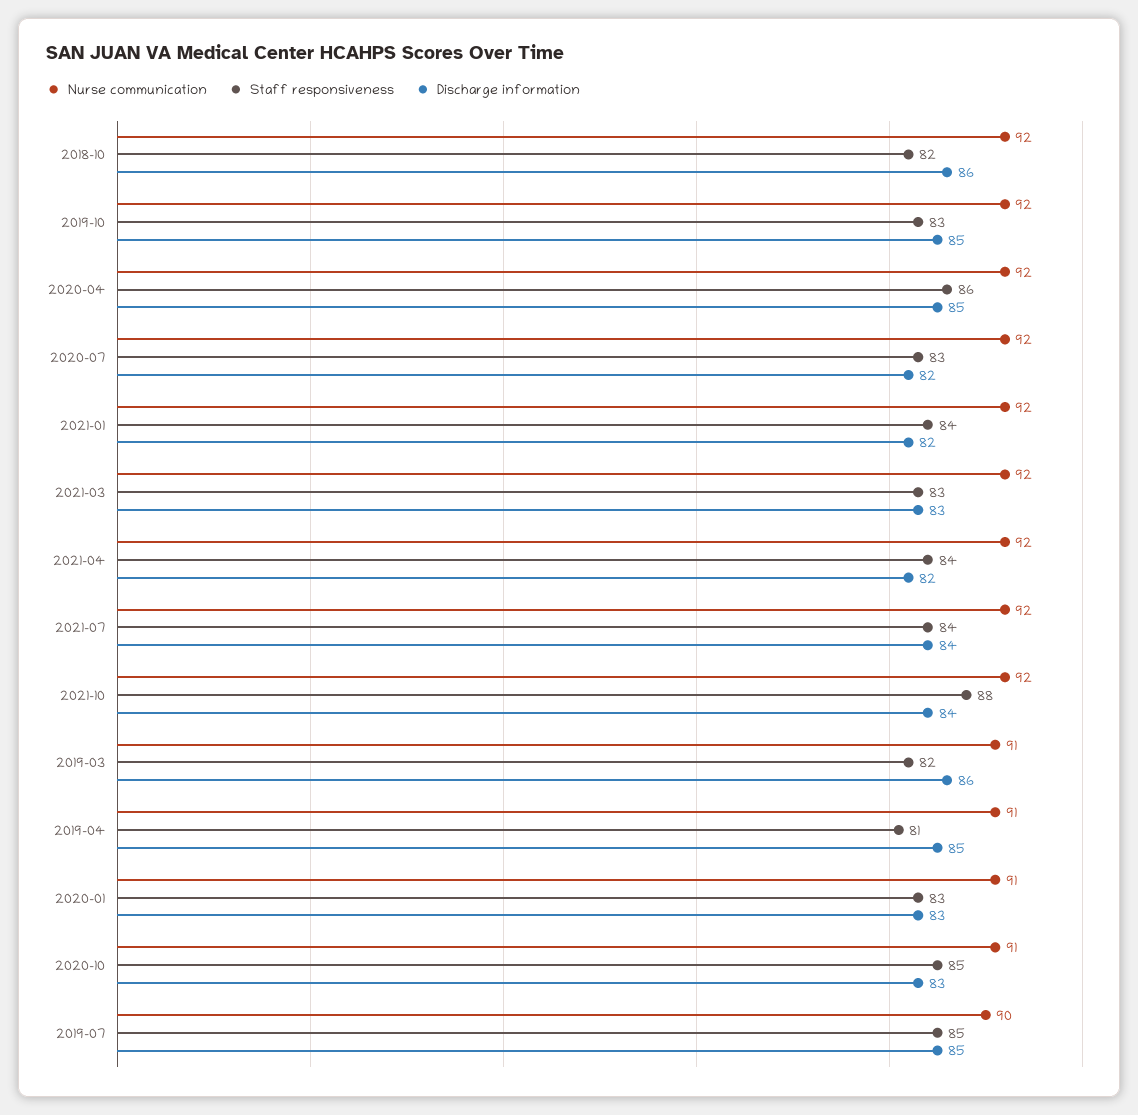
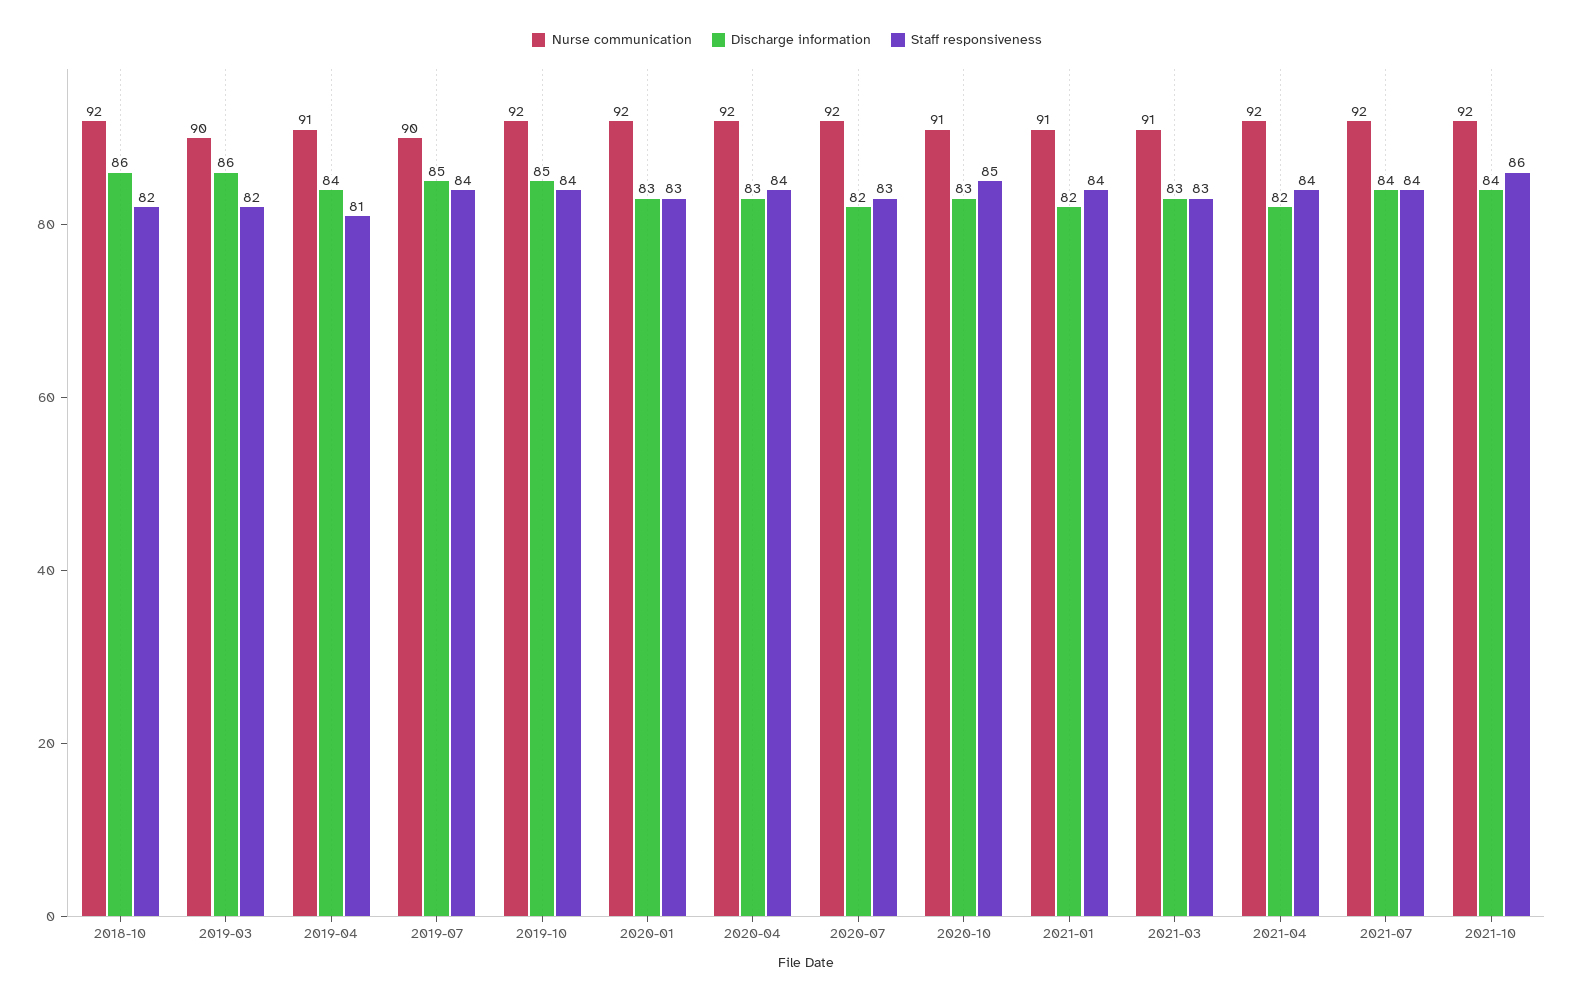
  {
    "Nurse communication": {
      "2018-10": 92,
      "2019-10": 92,
      "2020-04": 92,
      "2020-07": 92,
-     "2021-01": 92,
+     "2021-01": 91,
-     "2021-03": 92,
+     "2021-03": 91,
      "2021-04": 92,
      "2021-07": 92,
      "2021-10": 92,
-     "2019-03": 91,
+     "2019-03": 90,
      "2019-04": 91,
-     "2020-01": 91,
+     "2020-01": 92,
      "2020-10": 91,
      "2019-07": 90
    },
    "Staff responsiveness": {
      "2018-10": 82,
-     "2019-10": 83,
+     "2019-10": 84,
-     "2020-04": 86,
+     "2020-04": 84,
      "2020-07": 83,
      "2021-01": 84,
      "2021-03": 83,
      "2021-04": 84,
      "2021-07": 84,
-     "2021-10": 88,
+     "2021-10": 86,
      "2019-03": 82,
      "2019-04": 81,
      "2020-01": 83,
      "2020-10": 85,
-     "2019-07": 85
+     "2019-07": 84
    },
    "Discharge information": {
      "2018-10": 86,
      "2019-10": 85,
-     "2020-04": 85,
+     "2020-04": 83,
      "2020-07": 82,
      "2021-01": 82,
      "2021-03": 83,
      "2021-04": 82,
      "2021-07": 84,
      "2021-10": 84,
      "2019-03": 86,
-     "2019-04": 85,
+     "2019-04": 84,
      "2020-01": 83,
      "2020-10": 83,
      "2019-07": 85
    }
  }

